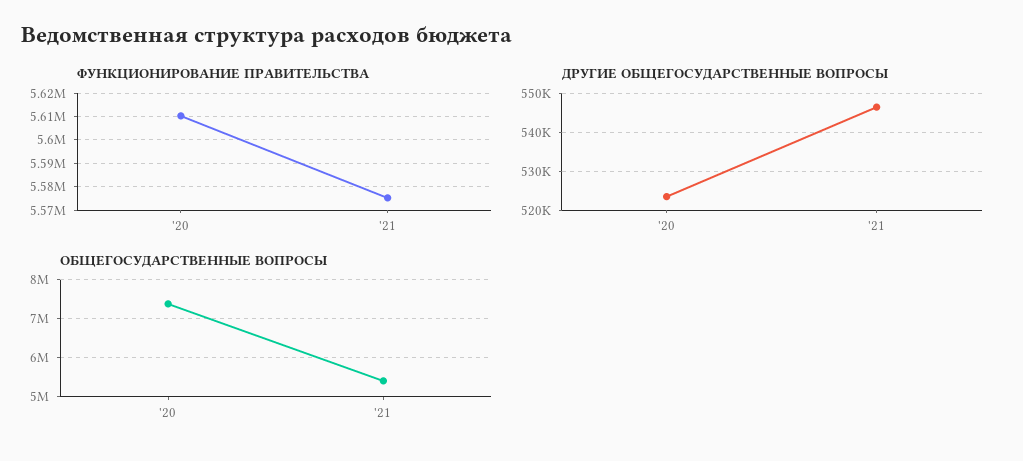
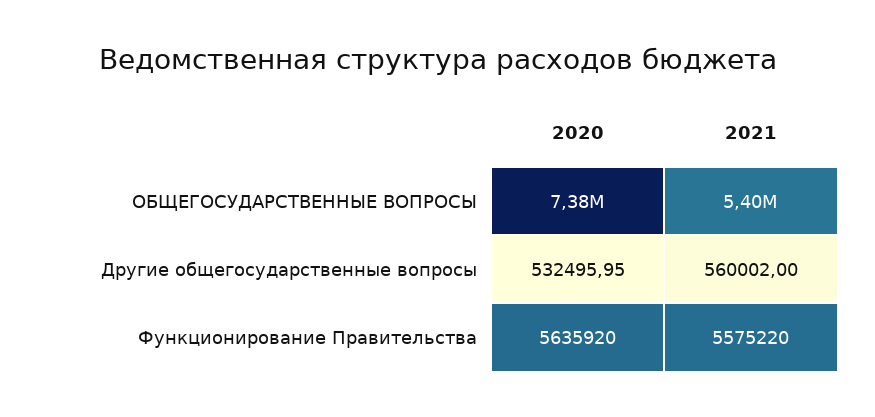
  {
    "ФУНКЦИОНИРОВАНИЕ ПРАВИТЕЛЬСТВА": {
-     "'20": 5610000,
+     "'20": 5635920,
      "'21": 5575220
    },
    "ДРУГИЕ ОБЩЕГОСУДАРСТВЕННЫЕ ВОПРОСЫ": {
-     "'20": 524000,
+     "'20": 532495.95,
-     "'21": 546000
+     "'21": 560002
    },
    "ОБЩЕГОСУДАРСТВЕННЫЕ ВОПРОСЫ": {
      "'20": 7380000,
      "'21": 5400000
    }
  }

